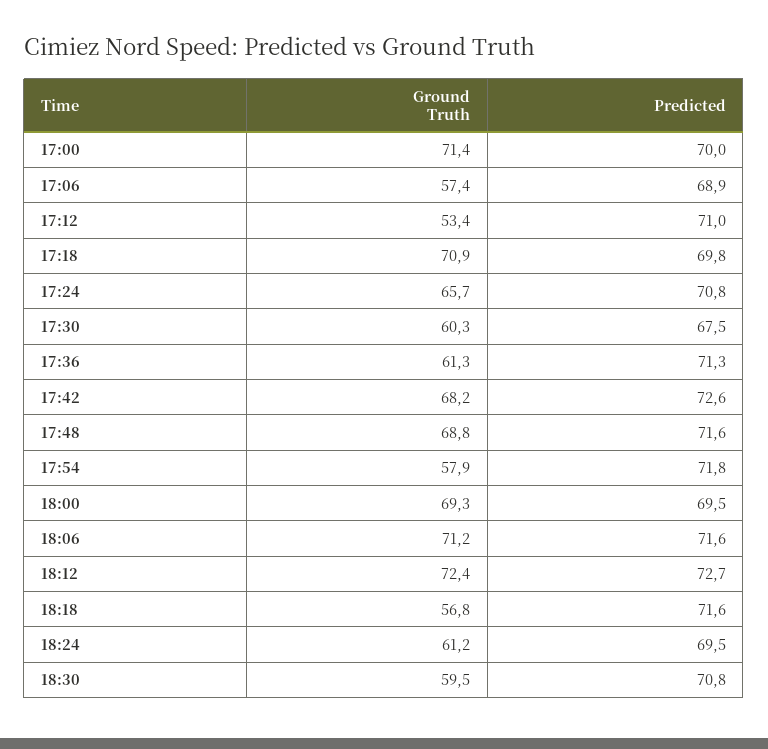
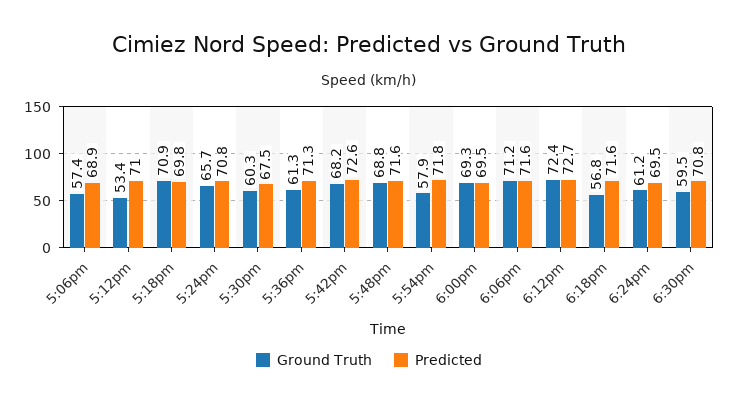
  {
    "Ground Truth": {
-     "17:00": 71.4,
      "17:06": 57.4,
      "17:12": 53.4,
      "17:18": 70.9,
      "17:24": 65.7,
      "17:30": 60.3,
      "17:36": 61.3,
      "17:42": 68.2,
      "17:48": 68.8,
      "17:54": 57.9,
      "18:00": 69.3,
      "18:06": 71.2,
      "18:12": 72.4,
      "18:18": 56.8,
      "18:24": 61.2,
      "18:30": 59.5
    },
    "Predicted": {
-     "17:00": 70,
      "17:06": 68.9,
      "17:12": 71,
      "17:18": 69.8,
      "17:24": 70.8,
      "17:30": 67.5,
      "17:36": 71.3,
      "17:42": 72.6,
      "17:48": 71.6,
      "17:54": 71.8,
      "18:00": 69.5,
      "18:06": 71.6,
      "18:12": 72.7,
      "18:18": 71.6,
      "18:24": 69.5,
      "18:30": 70.8
    }
  }

